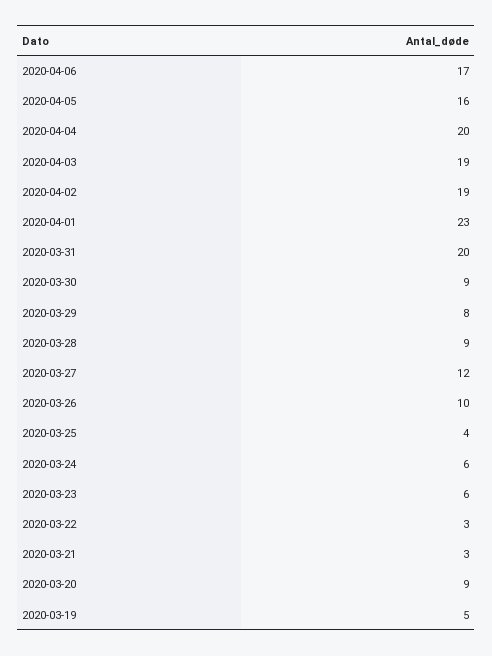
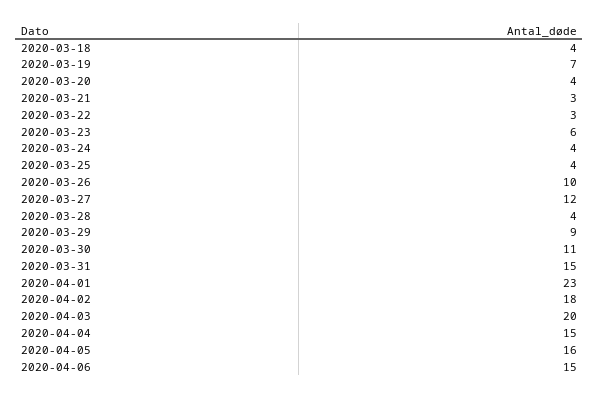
  {
-   "2020-04-06": 17,
+   "2020-04-06": 15,
    "2020-04-05": 16,
-   "2020-04-04": 20,
+   "2020-04-04": 15,
-   "2020-04-03": 19,
+   "2020-04-03": 20,
-   "2020-04-02": 19,
+   "2020-04-02": 18,
    "2020-04-01": 23,
-   "2020-03-31": 20,
+   "2020-03-31": 15,
-   "2020-03-30": 9,
+   "2020-03-30": 11,
-   "2020-03-29": 8,
+   "2020-03-29": 9,
-   "2020-03-28": 9,
+   "2020-03-28": 4,
    "2020-03-27": 12,
    "2020-03-26": 10,
    "2020-03-25": 4,
-   "2020-03-24": 6,
+   "2020-03-24": 4,
    "2020-03-23": 6,
    "2020-03-22": 3,
    "2020-03-21": 3,
-   "2020-03-20": 9,
+   "2020-03-20": 4,
-   "2020-03-19": 5
+   "2020-03-19": 7,
+   "2020-03-18": 4
  }

